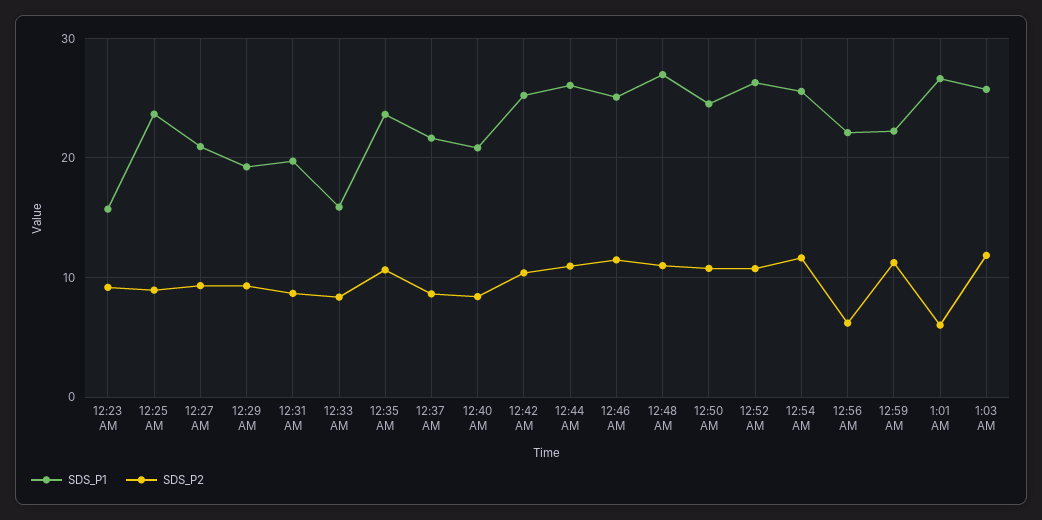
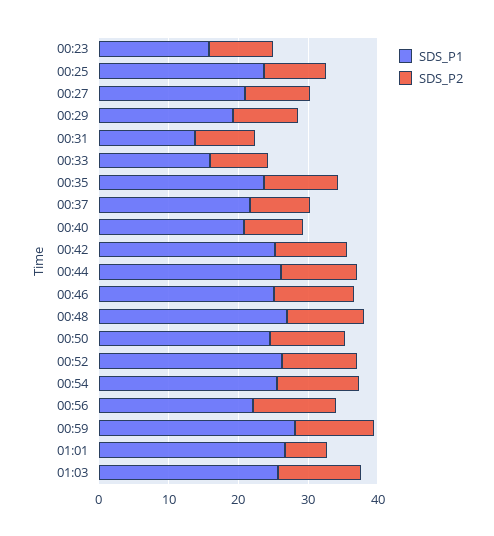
  {
    "SDS_P1": {
      "12:23 AM": 16,
      "12:25 AM": 24,
      "12:27 AM": 21,
      "12:29 AM": 19,
-     "12:31 AM": 20,
+     "12:31 AM": 14,
      "12:33 AM": 16,
      "12:35 AM": 24,
      "12:37 AM": 22,
      "12:40 AM": 21,
      "12:42 AM": 25,
      "12:44 AM": 26,
      "12:46 AM": 25,
      "12:48 AM": 27,
      "12:50 AM": 25,
      "12:52 AM": 26,
      "12:54 AM": 26,
      "12:56 AM": 22,
-     "12:59 AM": 22,
+     "12:59 AM": 28,
      "1:01 AM": 27,
      "1:03 AM": 26
    },
    "SDS_P2": {
      "12:23 AM": 9,
      "12:25 AM": 9,
      "12:27 AM": 9,
      "12:29 AM": 9,
      "12:31 AM": 9,
      "12:33 AM": 8,
      "12:35 AM": 11,
      "12:37 AM": 9,
      "12:40 AM": 8,
      "12:42 AM": 10,
      "12:44 AM": 11,
      "12:46 AM": 11,
      "12:48 AM": 11,
      "12:50 AM": 11,
      "12:52 AM": 11,
      "12:54 AM": 12,
-     "12:56 AM": 6,
+     "12:56 AM": 12,
      "12:59 AM": 11,
      "1:01 AM": 6,
      "1:03 AM": 12
    }
  }

